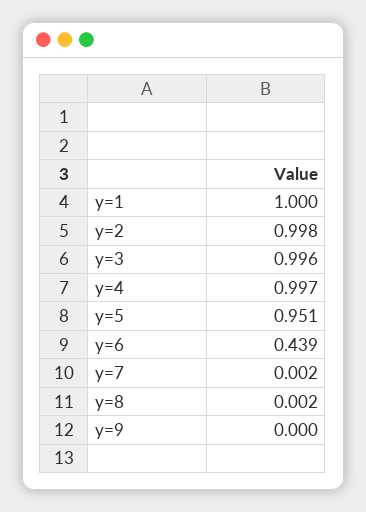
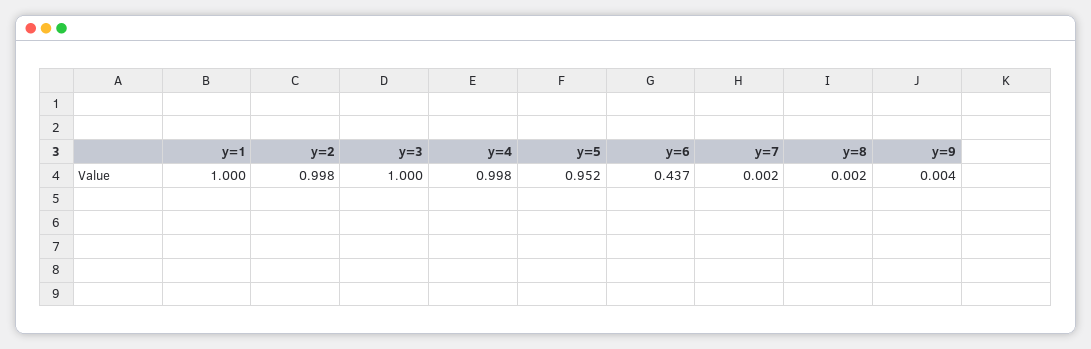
  {
    "y=1": 1,
    "y=2": 0.998,
-   "y=3": 0.996,
+   "y=3": 1,
-   "y=4": 0.997,
+   "y=4": 0.998,
-   "y=5": 0.951,
+   "y=5": 0.952,
-   "y=6": 0.439,
+   "y=6": 0.437,
    "y=7": 0.002,
    "y=8": 0.002,
-   "y=9": 0
+   "y=9": 0.004
  }

